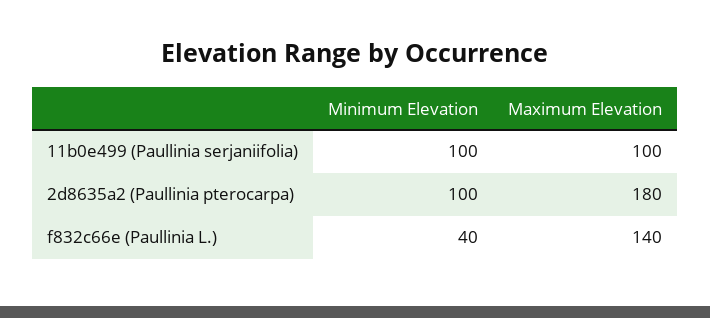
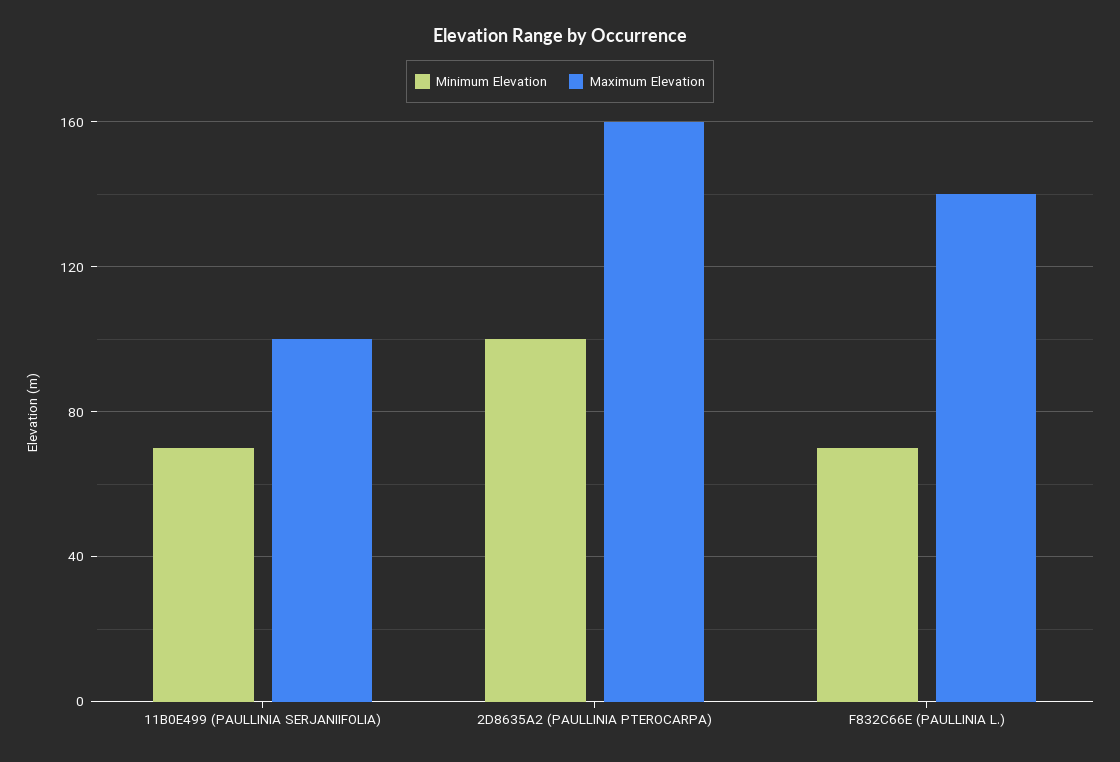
  {
    "Minimum Elevation": {
-     "11b0e499 (Paullinia serjaniifolia)": 100,
+     "11b0e499 (Paullinia serjaniifolia)": 70,
      "2d8635a2 (Paullinia pterocarpa)": 100,
-     "f832c66e (Paullinia L.)": 40
+     "f832c66e (Paullinia L.)": 70
    },
    "Maximum Elevation": {
      "11b0e499 (Paullinia serjaniifolia)": 100,
-     "2d8635a2 (Paullinia pterocarpa)": 180,
+     "2d8635a2 (Paullinia pterocarpa)": 160,
      "f832c66e (Paullinia L.)": 140
    }
  }

